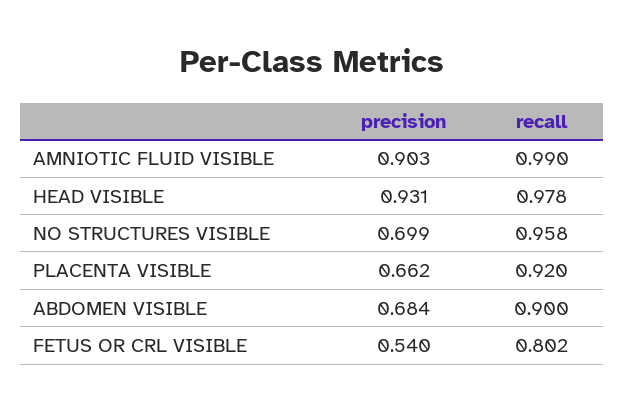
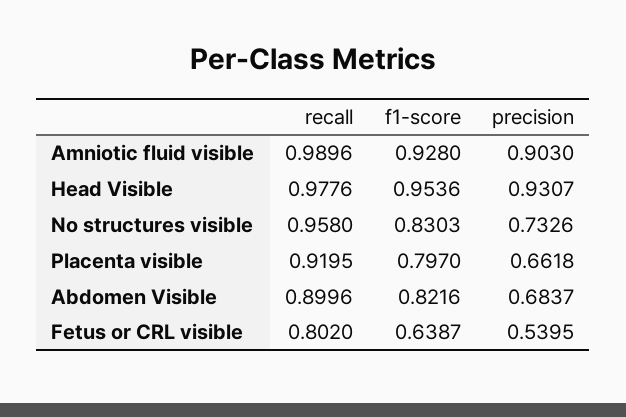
  {
    "precision": {
      "AMNIOTIC FLUID VISIBLE": 0.903,
      "HEAD VISIBLE": 0.9307,
-     "NO STRUCTURES VISIBLE": 0.699,
+     "NO STRUCTURES VISIBLE": 0.7326,
      "PLACENTA VISIBLE": 0.6618,
      "ABDOMEN VISIBLE": 0.6837,
      "FETUS OR CRL VISIBLE": 0.5395
    },
    "recall": {
      "AMNIOTIC FLUID VISIBLE": 0.9896,
      "HEAD VISIBLE": 0.9776,
      "NO STRUCTURES VISIBLE": 0.958,
      "PLACENTA VISIBLE": 0.9195,
      "ABDOMEN VISIBLE": 0.8996,
      "FETUS OR CRL VISIBLE": 0.802
-   }
+   },
+   "f1-score": {
+     "AMNIOTIC FLUID VISIBLE": 0.928,
+     "HEAD VISIBLE": 0.9536,
+     "NO STRUCTURES VISIBLE": 0.8303,
+     "PLACENTA VISIBLE": 0.797,
+     "ABDOMEN VISIBLE": 0.8216,
+     "FETUS OR CRL VISIBLE": 0.6387
+   }
  }

